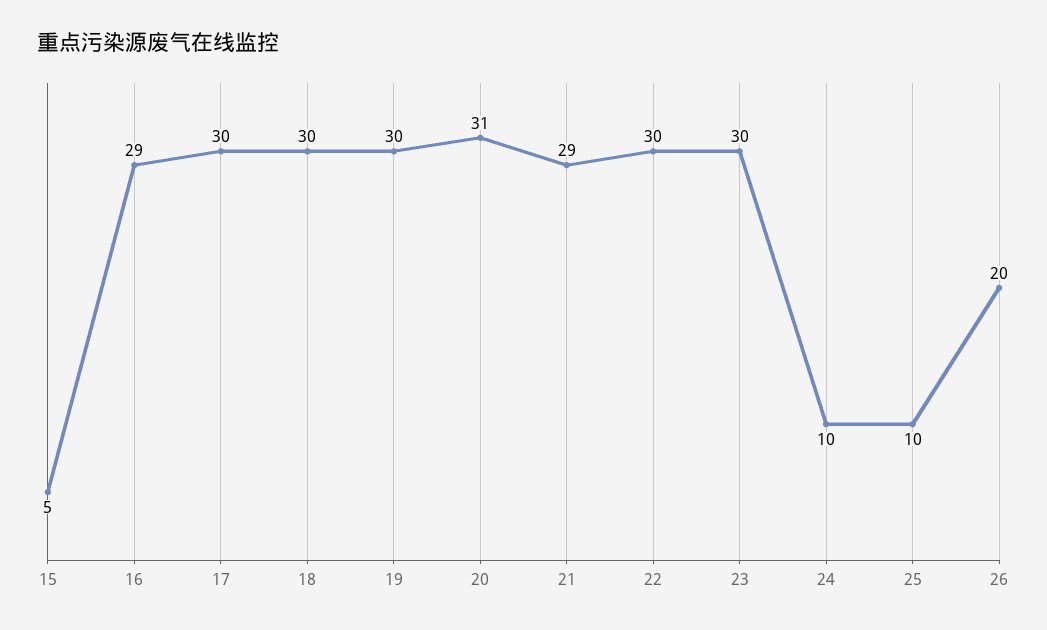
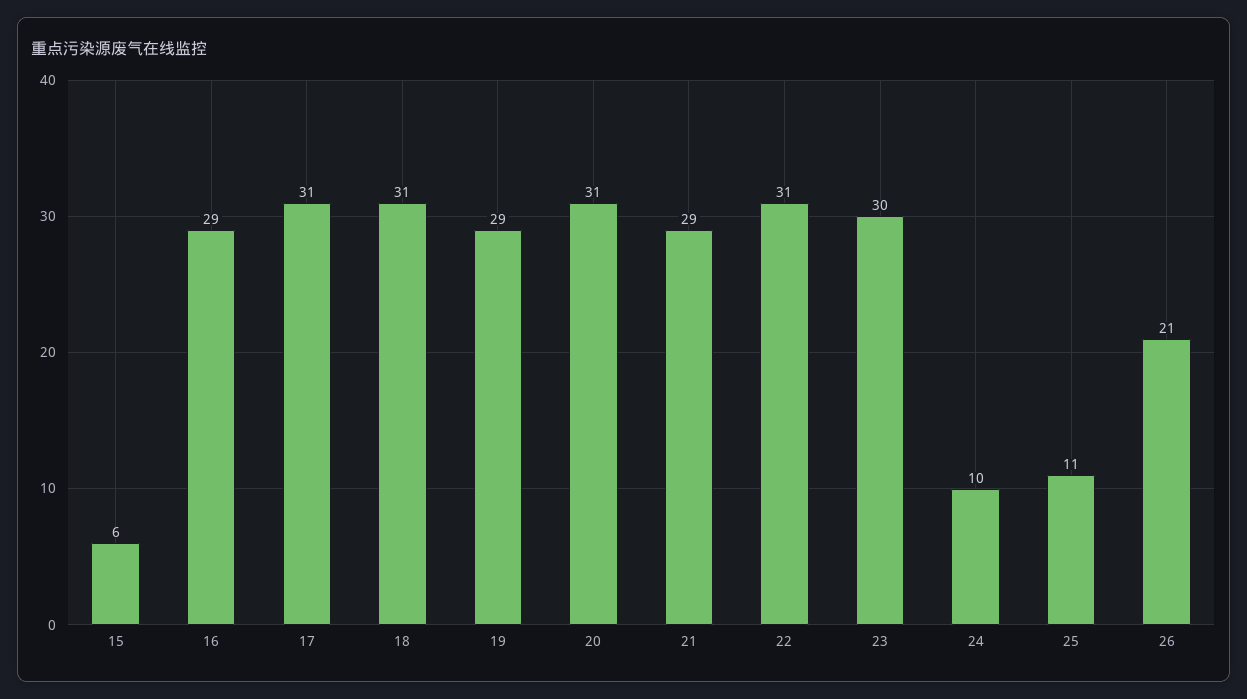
  {
-   "15": 5,
+   "15": 6,
    "16": 29,
-   "17": 30,
+   "17": 31,
-   "18": 30,
+   "18": 31,
-   "19": 30,
+   "19": 29,
    "20": 31,
    "21": 29,
-   "22": 30,
+   "22": 31,
    "23": 30,
    "24": 10,
-   "25": 10,
+   "25": 11,
-   "26": 20
+   "26": 21
  }

